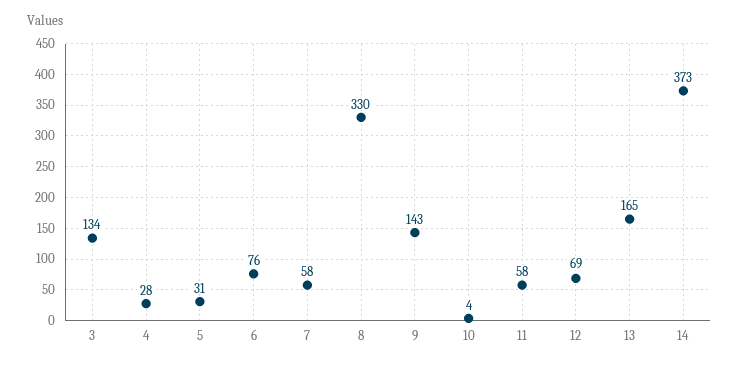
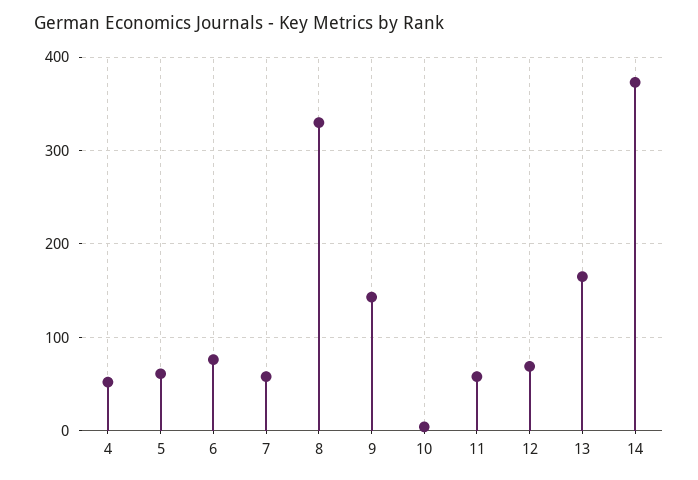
  {
-   "3": 134,
-   "4": 28,
+   "4": 50,
-   "5": 31,
+   "5": 60,
    "6": 76,
    "7": 58,
    "8": 330,
    "9": 143,
    "10": 4,
    "11": 58,
    "12": 69,
    "13": 165,
    "14": 373
  }

